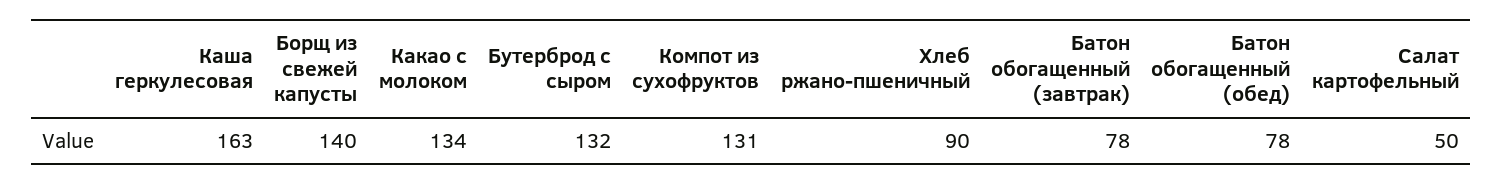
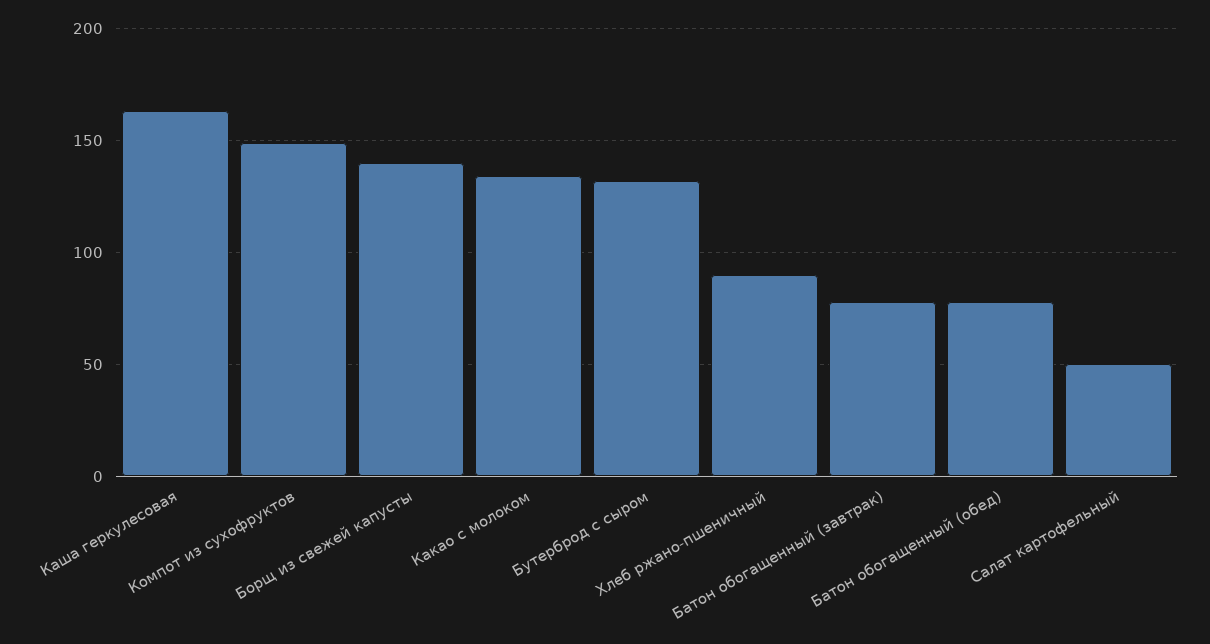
  {
    "Каша геркулесовая": 163,
    "Борщ из свежей капусты": 140,
    "Какао с молоком": 134,
    "Бутерброд с сыром": 132,
-   "Компот из сухофруктов": 131,
+   "Компот из сухофруктов": 150,
    "Хлеб ржано-пшеничный": 90,
    "Батон обогащенный (завтрак)": 78,
    "Батон обогащенный (обед)": 78,
    "Салат картофельный": 50
  }

